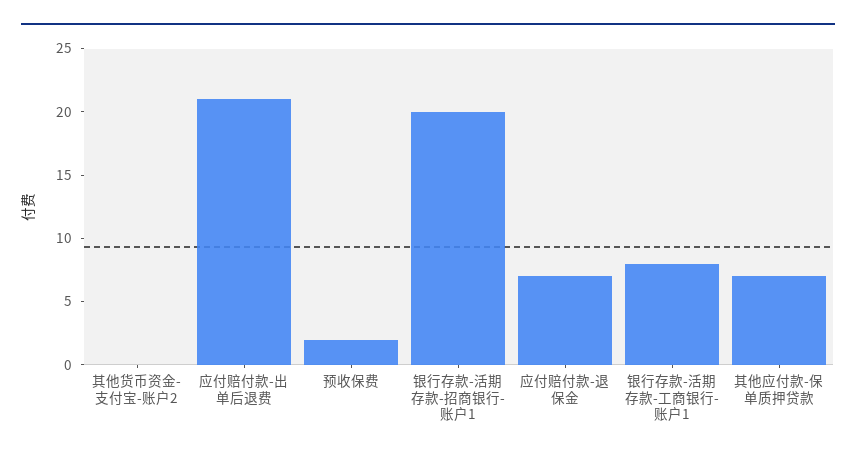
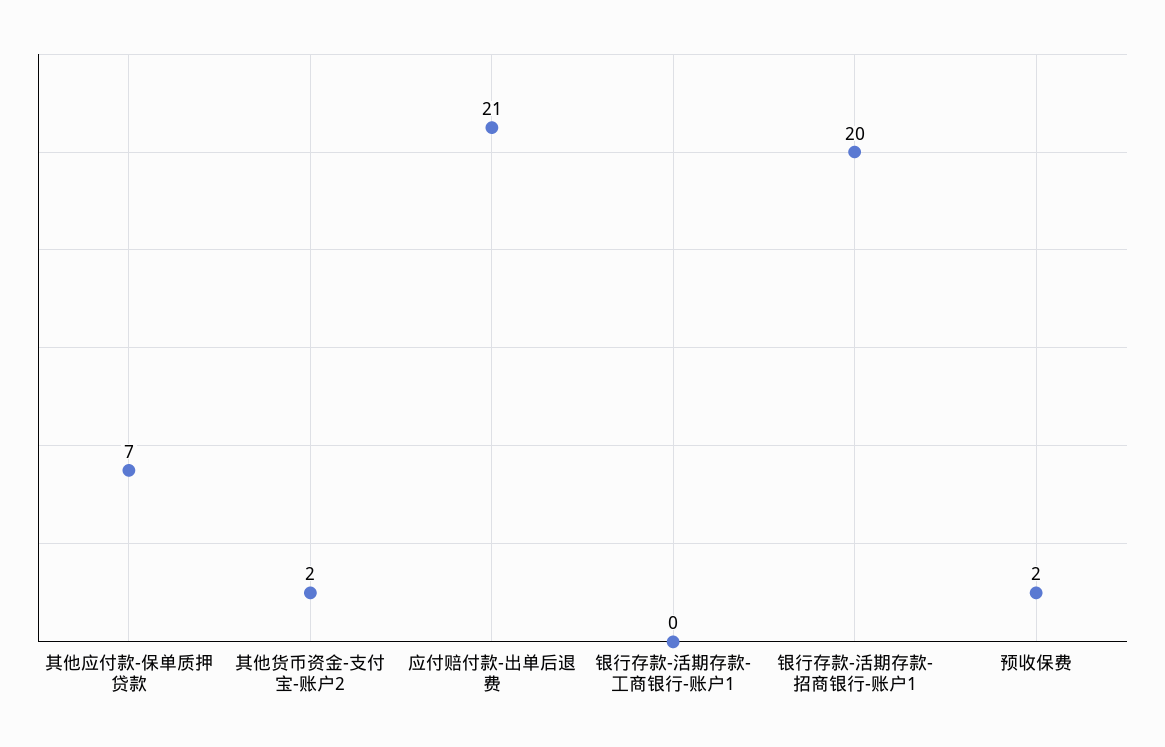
  {
-   "其他货币资金-支付宝-账户2": 0,
+   "其他货币资金-支付宝-账户2": 2,
    "应付赔付款-出单后退费": 21,
    "预收保费": 2,
    "银行存款-活期存款-招商银行-账户1": 20,
-   "应付赔付款-退保金": 7,
-   "银行存款-活期存款-工商银行-账户1": 8,
+   "银行存款-活期存款-工商银行-账户1": 0,
    "其他应付款-保单质押贷款": 7
  }

